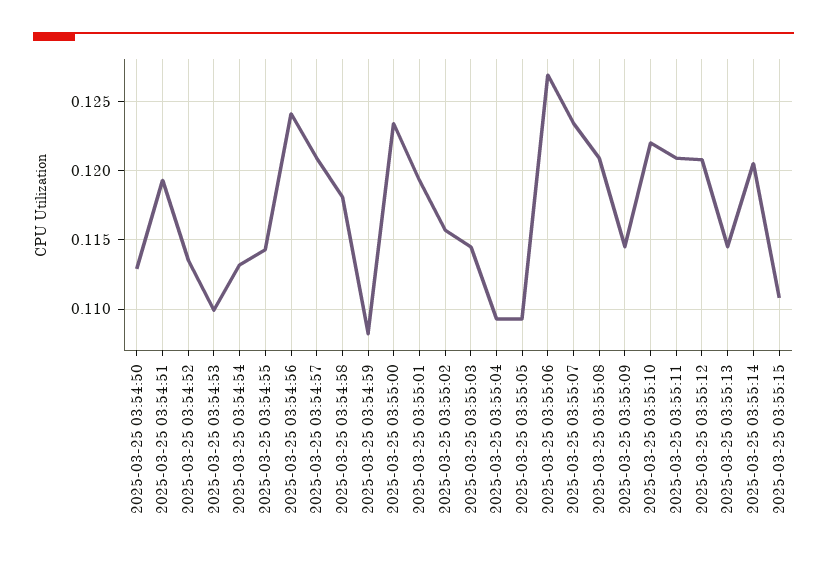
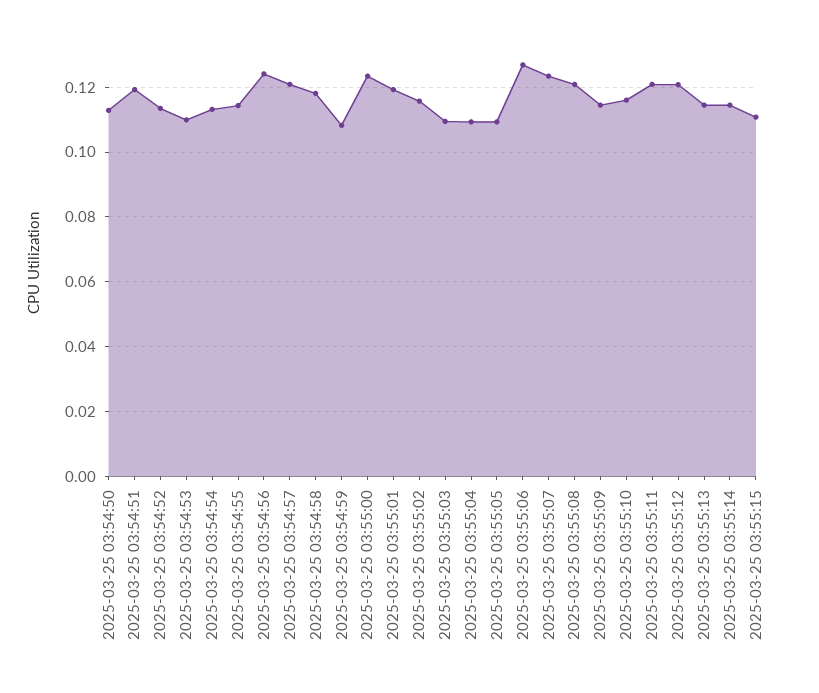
  {
    "2025-03-25 03:54:50": 0.113,
    "2025-03-25 03:54:51": 0.1195,
    "2025-03-25 03:54:52": 0.1135,
    "2025-03-25 03:54:53": 0.11,
    "2025-03-25 03:54:54": 0.113,
    "2025-03-25 03:54:55": 0.1145,
    "2025-03-25 03:54:56": 0.124,
    "2025-03-25 03:54:57": 0.121,
    "2025-03-25 03:54:58": 0.118,
    "2025-03-25 03:54:59": 0.108,
    "2025-03-25 03:55:00": 0.1235,
    "2025-03-25 03:55:01": 0.1195,
    "2025-03-25 03:55:02": 0.1155,
-   "2025-03-25 03:55:03": 0.1145,
+   "2025-03-25 03:55:03": 0.11,
    "2025-03-25 03:55:04": 0.1095,
    "2025-03-25 03:55:05": 0.1095,
    "2025-03-25 03:55:06": 0.127,
    "2025-03-25 03:55:07": 0.1235,
    "2025-03-25 03:55:08": 0.121,
    "2025-03-25 03:55:09": 0.1145,
-   "2025-03-25 03:55:10": 0.122,
+   "2025-03-25 03:55:10": 0.116,
    "2025-03-25 03:55:11": 0.121,
    "2025-03-25 03:55:12": 0.121,
    "2025-03-25 03:55:13": 0.1145,
-   "2025-03-25 03:55:14": 0.1205,
+   "2025-03-25 03:55:14": 0.114,
    "2025-03-25 03:55:15": 0.111
  }

